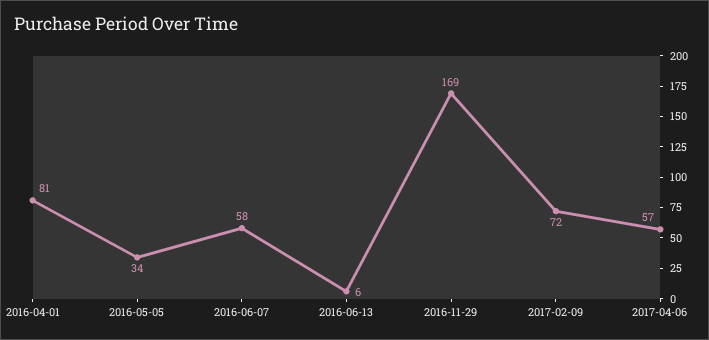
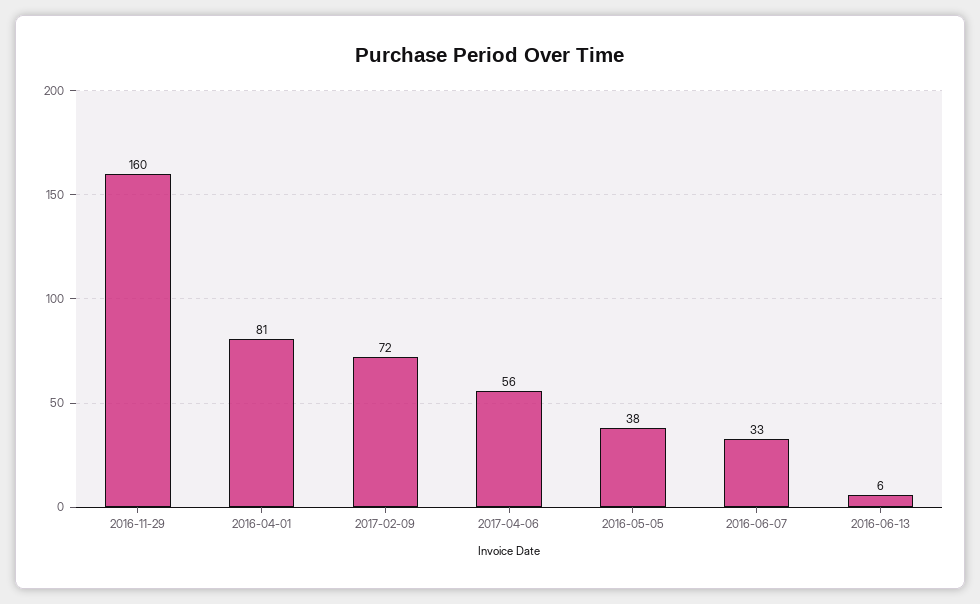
  {
    "2016-04-01": 81,
-   "2016-05-05": 34,
+   "2016-05-05": 38,
-   "2016-06-07": 58,
+   "2016-06-07": 33,
    "2016-06-13": 6,
-   "2016-11-29": 169,
+   "2016-11-29": 160,
    "2017-02-09": 72,
-   "2017-04-06": 57
+   "2017-04-06": 56
  }

